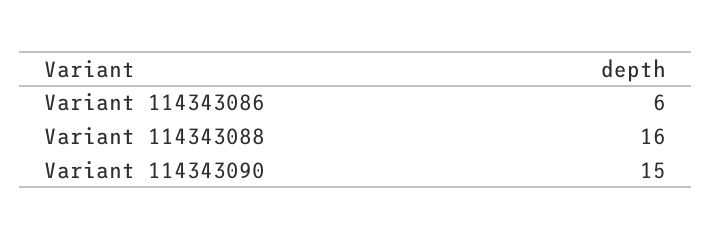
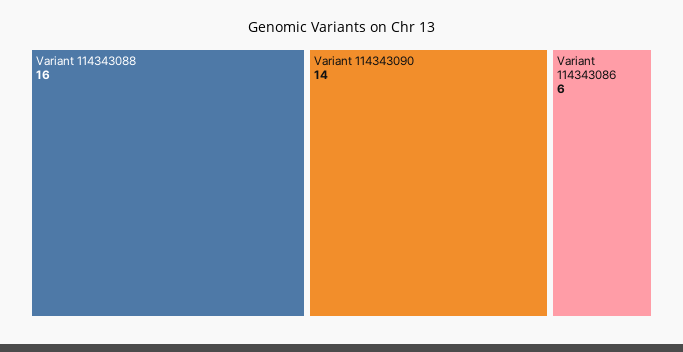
  {
    "Variant 114343086": 6,
    "Variant 114343088": 16,
-   "Variant 114343090": 15
+   "Variant 114343090": 14
  }

